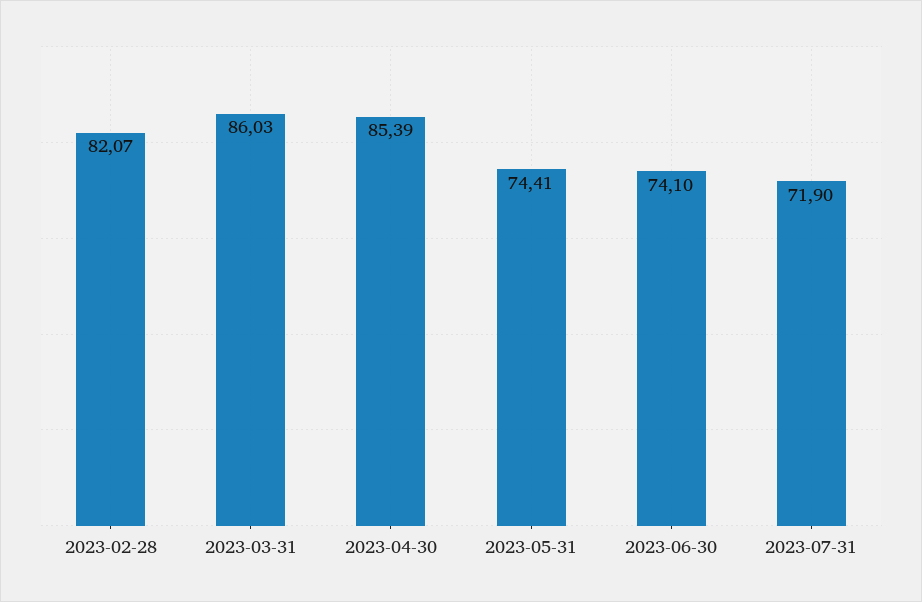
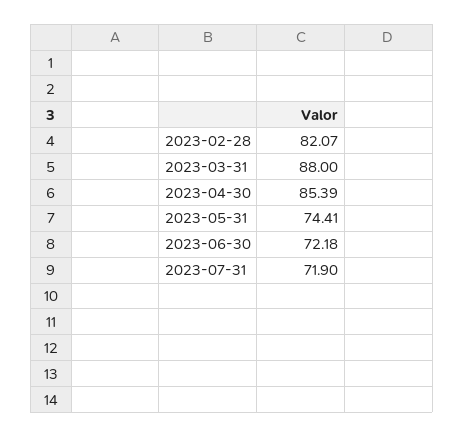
  {
    "2023-02-28": 82.07,
-   "2023-03-31": 86.03,
+   "2023-03-31": 88,
    "2023-04-30": 85.39,
    "2023-05-31": 74.41,
-   "2023-06-30": 74.1,
+   "2023-06-30": 72.18,
    "2023-07-31": 71.9
  }

